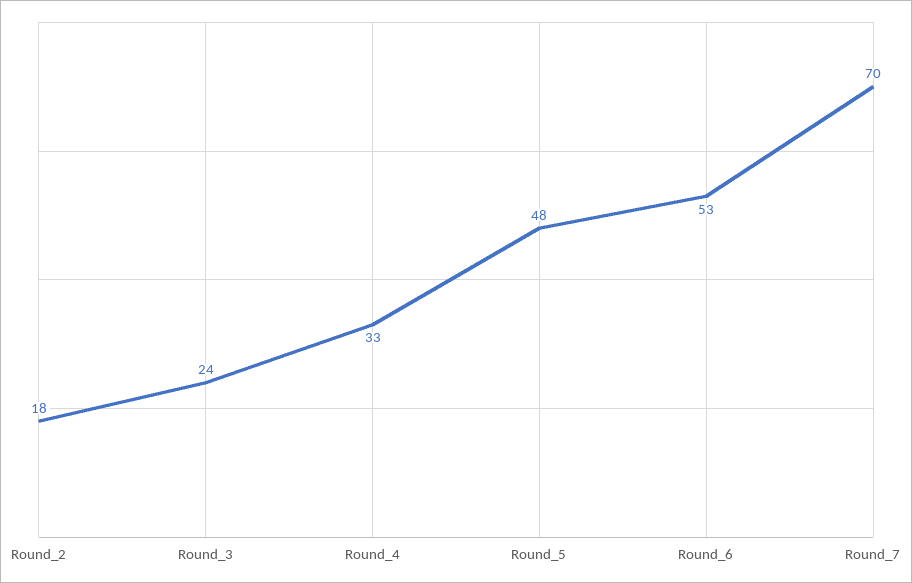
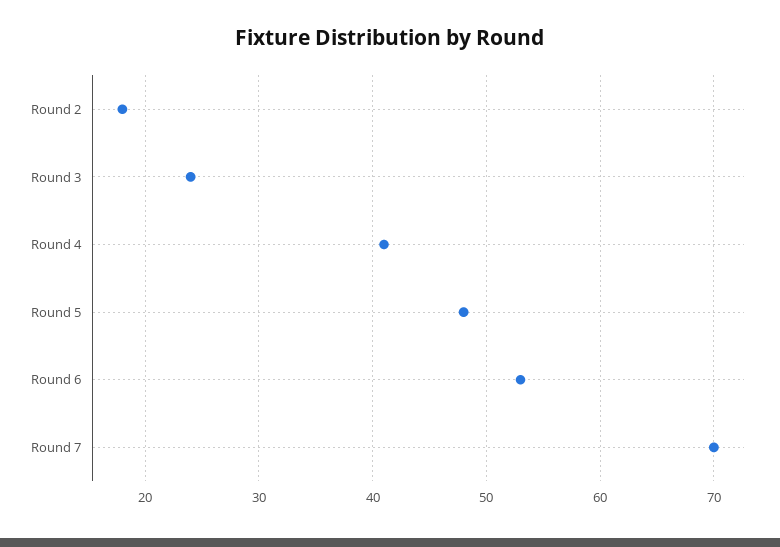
  {
    "Round_2": 18,
    "Round_3": 24,
-   "Round_4": 33,
+   "Round_4": 41,
    "Round_5": 48,
    "Round_6": 53,
    "Round_7": 70
  }

